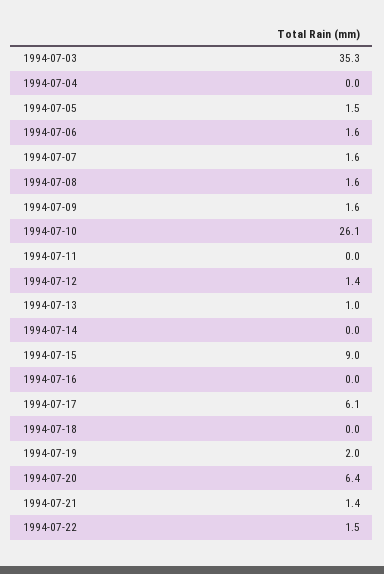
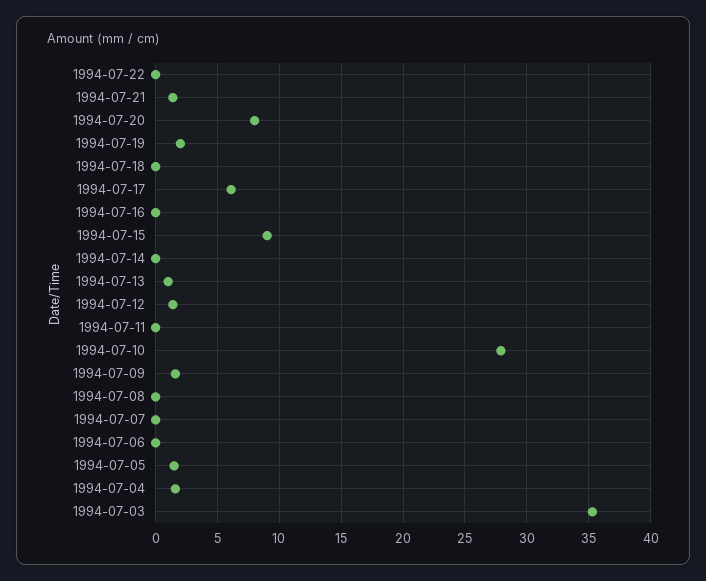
  {
    "1994-07-03": 35.3,
-   "1994-07-04": 0,
+   "1994-07-04": 1.5,
    "1994-07-05": 1.5,
-   "1994-07-06": 1.6,
+   "1994-07-06": 0,
-   "1994-07-07": 1.6,
+   "1994-07-07": 0,
-   "1994-07-08": 1.6,
+   "1994-07-08": 0,
    "1994-07-09": 1.6,
-   "1994-07-10": 26.1,
+   "1994-07-10": 28,
    "1994-07-11": 0,
    "1994-07-12": 1.4,
    "1994-07-13": 1,
    "1994-07-14": 0,
    "1994-07-15": 9,
    "1994-07-16": 0,
    "1994-07-17": 6.1,
    "1994-07-18": 0,
    "1994-07-19": 2,
-   "1994-07-20": 6.4,
+   "1994-07-20": 8,
    "1994-07-21": 1.4,
-   "1994-07-22": 1.5
+   "1994-07-22": 0
  }

